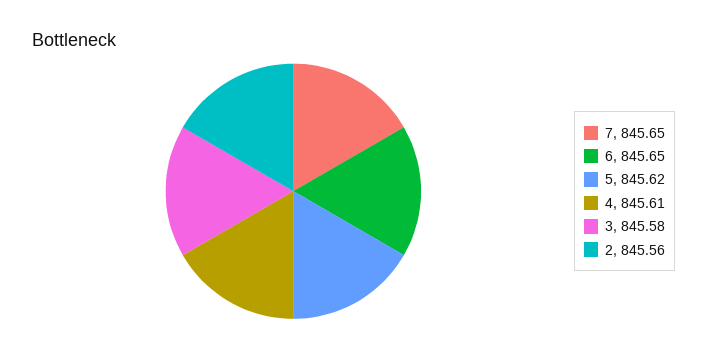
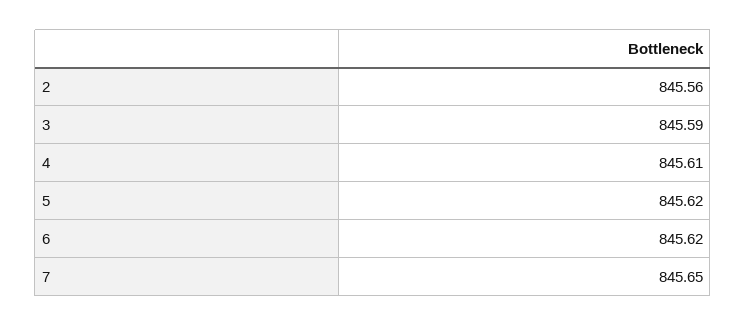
  {
    "7": 845.65,
-   "6": 845.65,
+   "6": 845.62,
    "5": 845.62,
    "4": 845.61,
-   "3": 845.58,
+   "3": 845.59,
    "2": 845.56
  }

